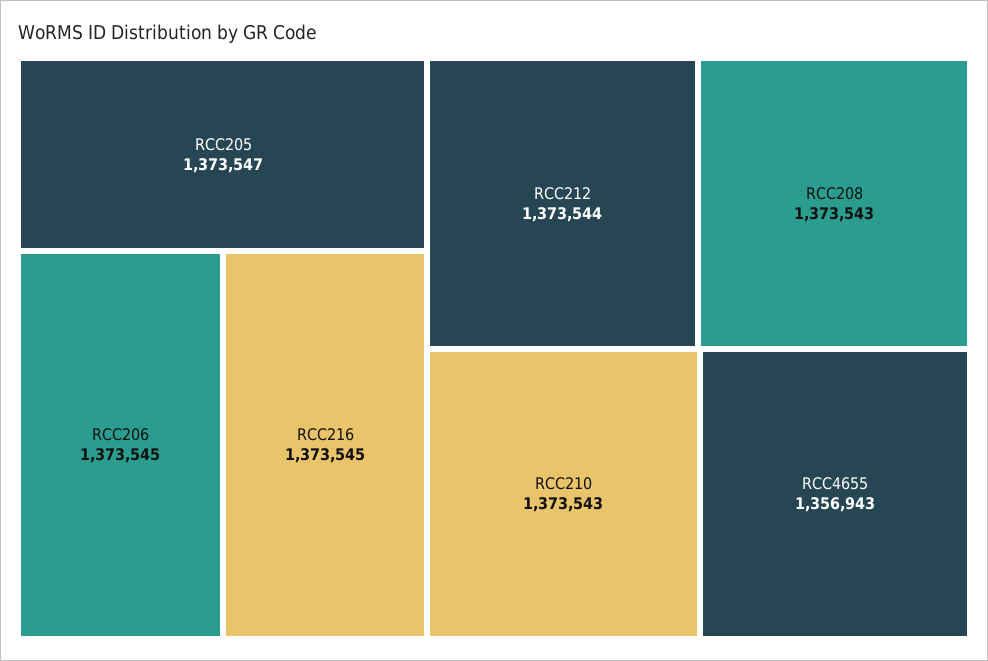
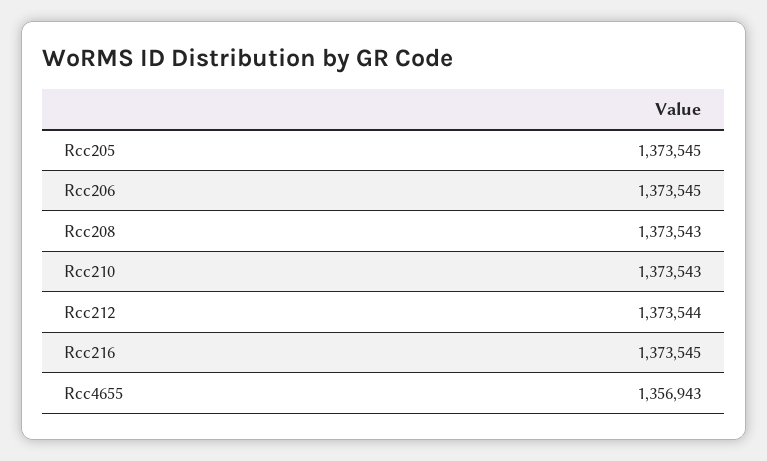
  {
-   "RCC205": 1373547,
+   "RCC205": 1373545,
    "RCC206": 1373545,
    "RCC216": 1373545,
    "RCC212": 1373544,
    "RCC208": 1373543,
    "RCC210": 1373543,
    "RCC4655": 1356943
  }

